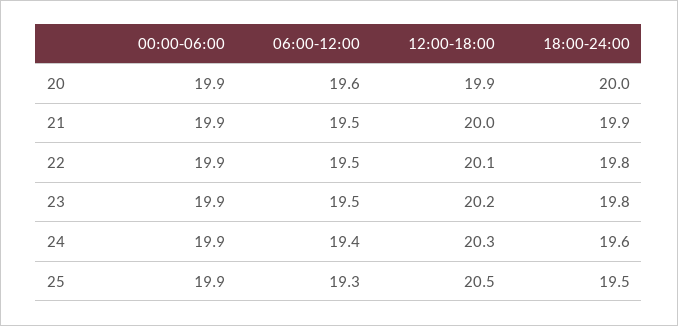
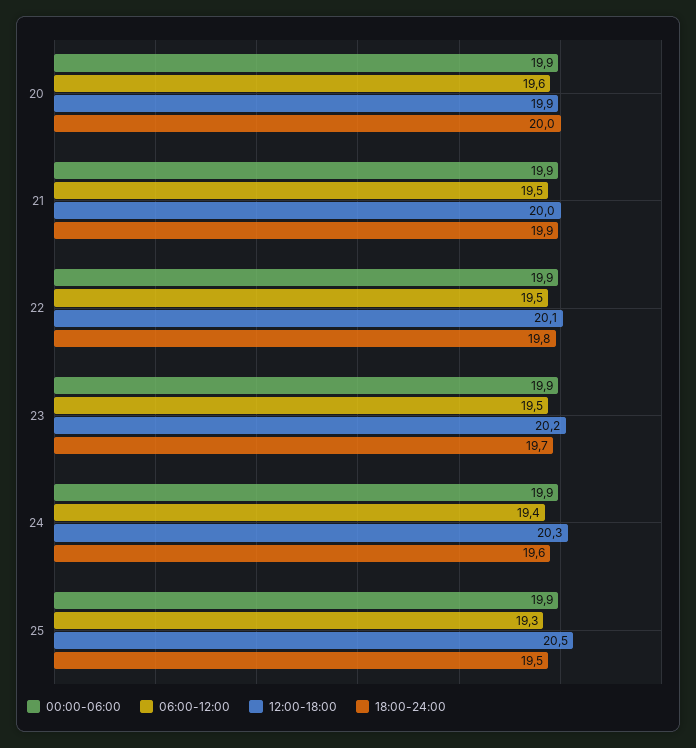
  {
    "00:00-06:00": {
      "20": 19.9,
      "21": 19.9,
      "22": 19.9,
      "23": 19.9,
      "24": 19.9,
      "25": 19.9
    },
    "06:00-12:00": {
      "20": 19.6,
      "21": 19.5,
      "22": 19.5,
      "23": 19.5,
      "24": 19.4,
      "25": 19.3
    },
    "12:00-18:00": {
      "20": 19.9,
      "21": 20,
      "22": 20.1,
      "23": 20.2,
      "24": 20.3,
      "25": 20.5
    },
    "18:00-24:00": {
      "20": 20,
      "21": 19.9,
      "22": 19.8,
-     "23": 19.8,
+     "23": 19.7,
      "24": 19.6,
      "25": 19.5
    }
  }

